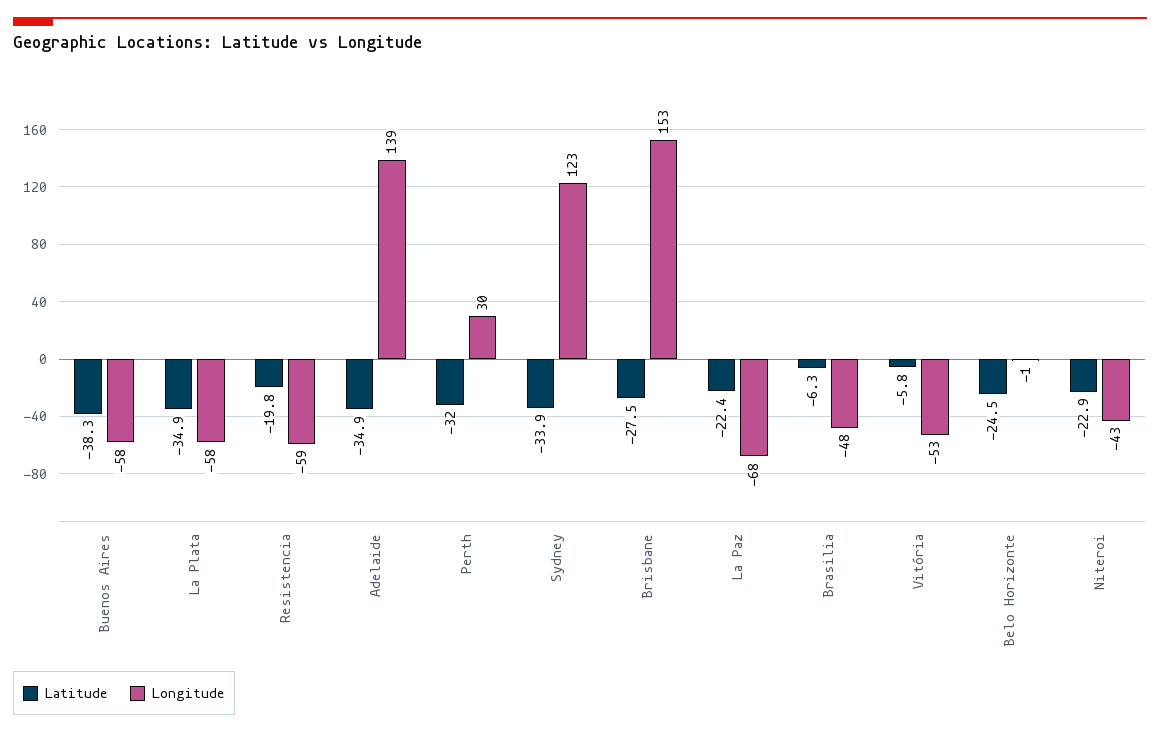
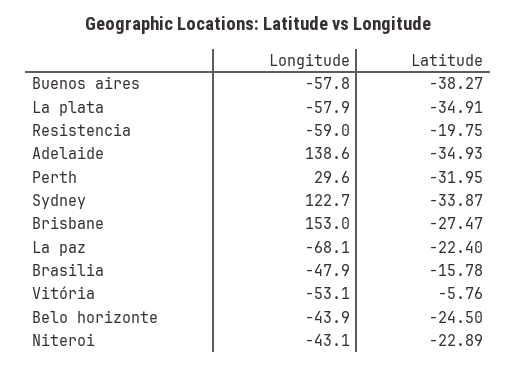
  {
    "Latitude": {
      "Buenos Aires": -38.27,
      "La Plata": -34.91,
      "Resistencia": -19.75,
      "Adelaide": -34.93,
      "Perth": -31.95,
      "Sydney": -33.87,
      "Brisbane": -27.47,
      "La Paz": -22.4,
-     "Brasilia": -6.3,
+     "Brasilia": -15.78,
      "Vitória": -5.76,
      "Belo Horizonte": -24.5,
      "Niteroi": -22.89
    },
    "Longitude": {
      "Buenos Aires": -57.8,
      "La Plata": -57.9,
      "Resistencia": -59,
      "Adelaide": 138.6,
      "Perth": 29.6,
      "Sydney": 122.7,
      "Brisbane": 153,
      "La Paz": -68.1,
      "Brasilia": -47.9,
      "Vitória": -53.1,
-     "Belo Horizonte": -1,
+     "Belo Horizonte": -43.9,
      "Niteroi": -43.1
    }
  }

